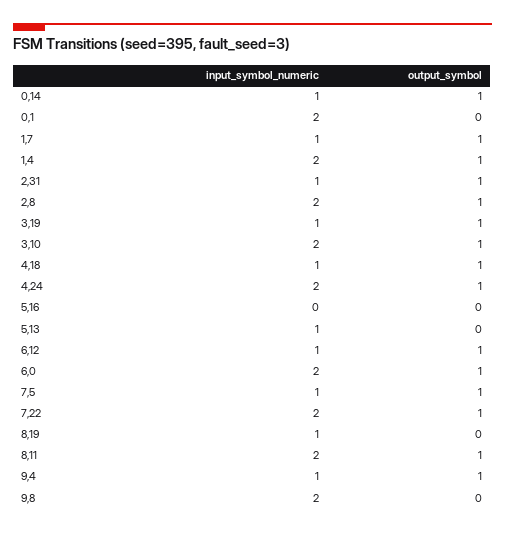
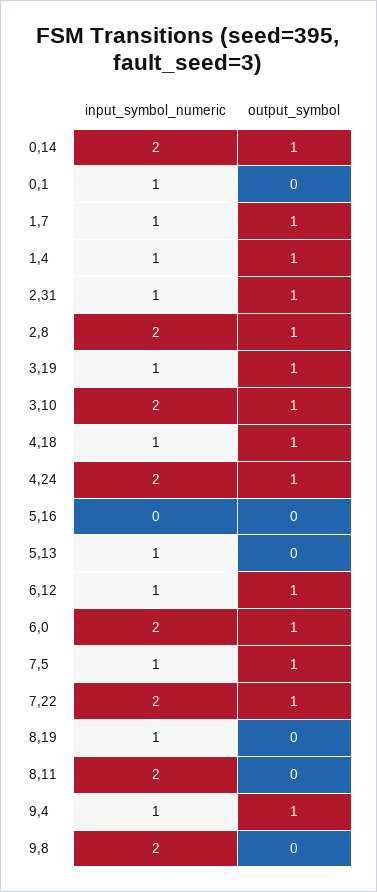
  {
    "input_symbol_numeric": {
-     "0,14": 1,
+     "0,14": 2,
-     "0,1": 2,
+     "0,1": 1,
      "1,7": 1,
-     "1,4": 2,
+     "1,4": 1,
      "2,31": 1,
      "2,8": 2,
      "3,19": 1,
      "3,10": 2,
      "4,18": 1,
      "4,24": 2,
      "5,16": 0,
      "5,13": 1,
      "6,12": 1,
      "6,0": 2,
      "7,5": 1,
      "7,22": 2,
      "8,19": 1,
      "8,11": 2,
      "9,4": 1,
      "9,8": 2
    },
    "output_symbol": {
      "0,14": 1,
      "0,1": 0,
      "1,7": 1,
      "1,4": 1,
      "2,31": 1,
      "2,8": 1,
      "3,19": 1,
      "3,10": 1,
      "4,18": 1,
      "4,24": 1,
      "5,16": 0,
      "5,13": 0,
      "6,12": 1,
      "6,0": 1,
      "7,5": 1,
      "7,22": 1,
      "8,19": 0,
-     "8,11": 1,
+     "8,11": 0,
      "9,4": 1,
      "9,8": 0
    }
  }

